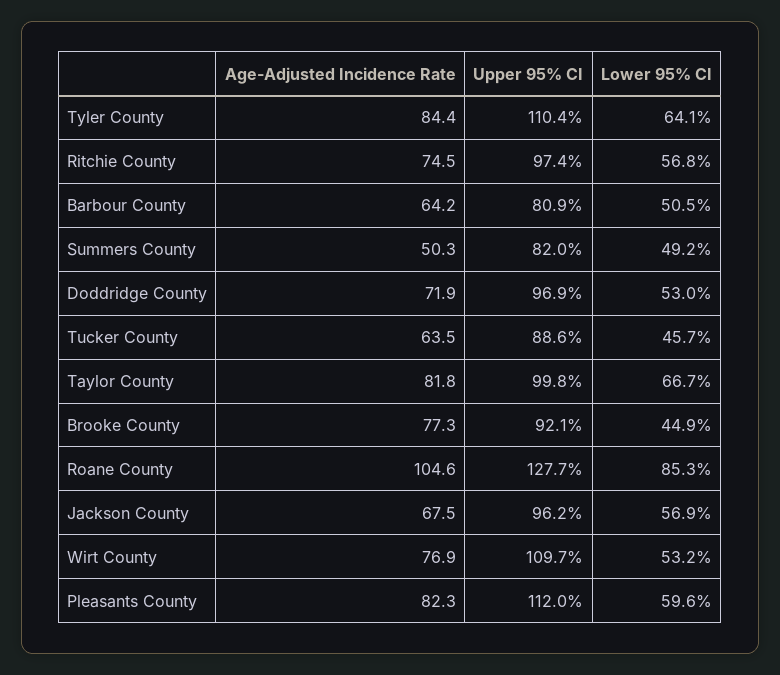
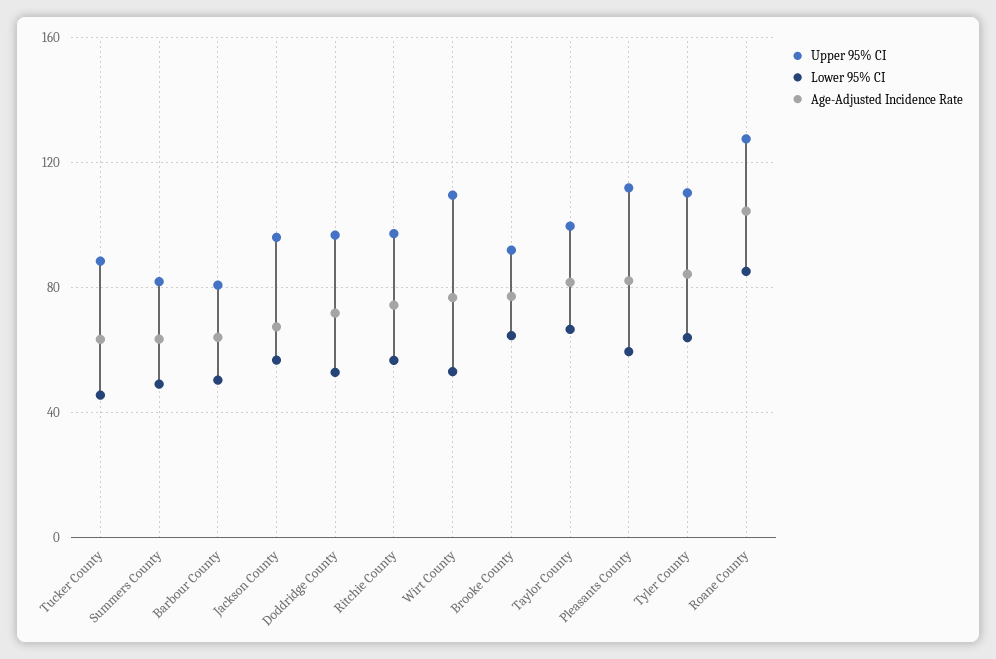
  {
    "Age-Adjusted Incidence Rate": {
      "Tyler County": 84.4,
      "Ritchie County": 74.5,
      "Barbour County": 64.2,
-     "Summers County": 50.3,
+     "Summers County": 65,
      "Doddridge County": 71.9,
      "Tucker County": 63.5,
      "Taylor County": 81.8,
      "Brooke County": 77.3,
      "Roane County": 104.6,
      "Jackson County": 67.5,
      "Wirt County": 76.9,
      "Pleasants County": 82.3
    },
    "Upper 95% CI": {
      "Tyler County": 110.4,
      "Ritchie County": 97.4,
      "Barbour County": 80.9,
      "Summers County": 82,
      "Doddridge County": 96.9,
      "Tucker County": 88.6,
      "Taylor County": 99.8,
      "Brooke County": 92.1,
      "Roane County": 127.7,
      "Jackson County": 96.2,
      "Wirt County": 109.7,
      "Pleasants County": 112
    },
    "Lower 95% CI": {
      "Tyler County": 64.1,
      "Ritchie County": 56.8,
      "Barbour County": 50.5,
      "Summers County": 49.2,
      "Doddridge County": 53,
      "Tucker County": 45.7,
      "Taylor County": 66.7,
-     "Brooke County": 44.9,
+     "Brooke County": 65,
      "Roane County": 85.3,
      "Jackson County": 56.9,
      "Wirt County": 53.2,
      "Pleasants County": 59.6
    }
  }

